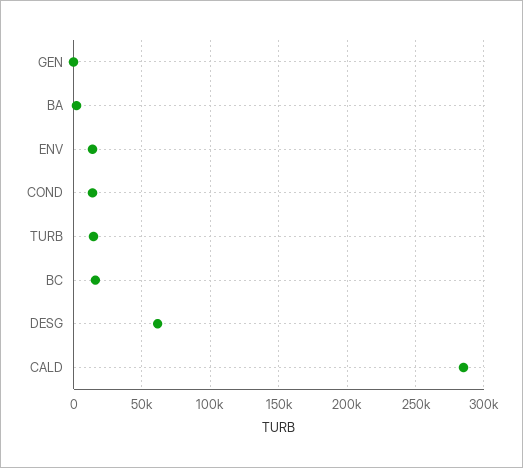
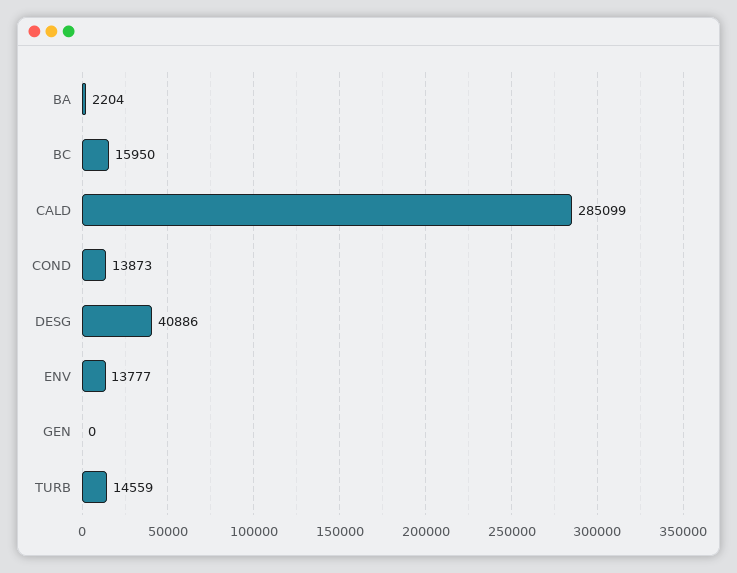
  {
    "GEN": 0,
    "BA": 2204,
    "ENV": 13777,
    "COND": 13873,
    "TURB": 14559,
    "BC": 15950,
-   "DESG": 60000,
+   "DESG": 40886,
    "CALD": 285099
  }

